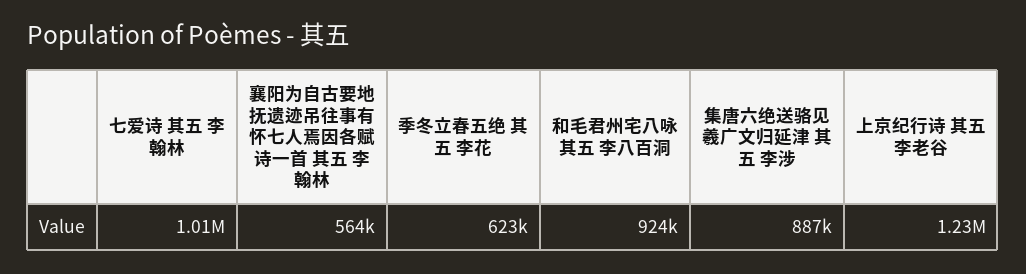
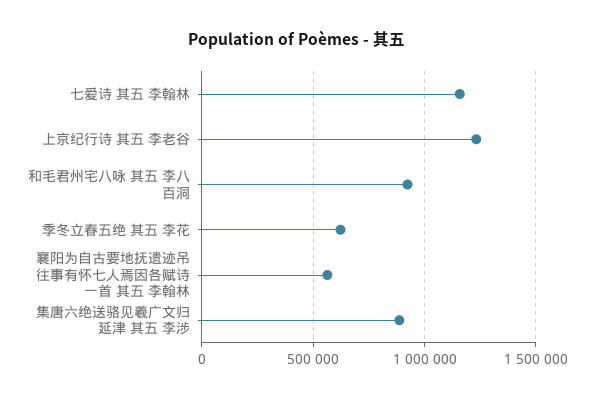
  {
-   "七爱诗 其五 李翰林": 1010000,
+   "七爱诗 其五 李翰林": 1150000,
    "襄阳为自古要地抚遗迹吊往事有怀七人焉因各赋诗一首 其五 李翰林": 564000,
    "季冬立春五绝 其五 李花": 623000,
    "和毛君州宅八咏 其五 李八百洞": 924000,
    "集唐六绝送骆见羲广文归延津 其五 李涉": 887000,
    "上京纪行诗 其五 李老谷": 1230000
  }

